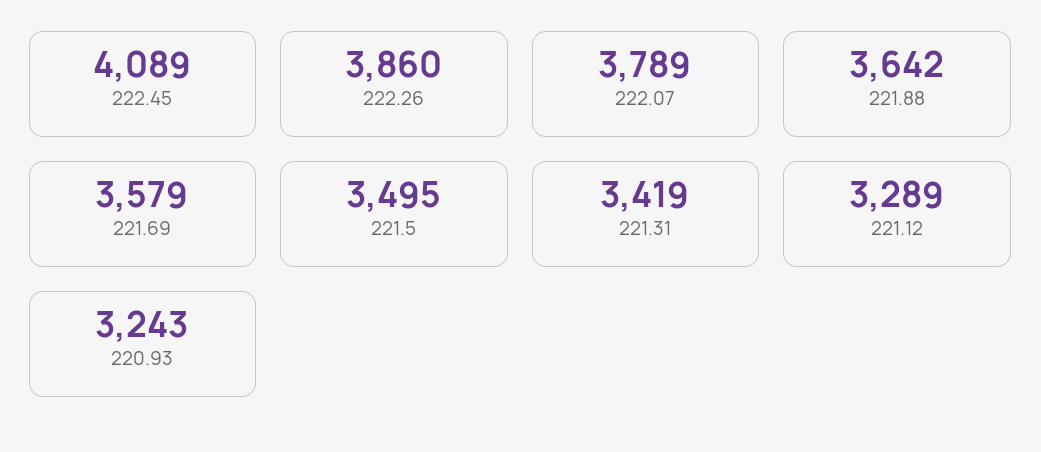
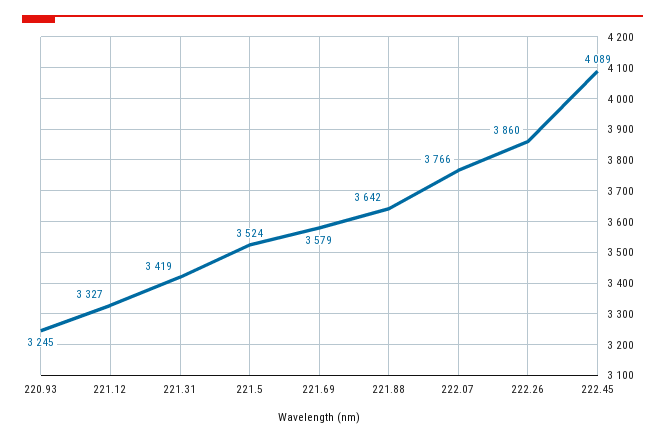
  {
    "222.45": 4089,
    "222.26": 3860,
-   "222.07": 3789,
+   "222.07": 3766,
    "221.88": 3642,
    "221.69": 3579,
-   "221.5": 3495,
+   "221.5": 3524,
    "221.31": 3419,
-   "221.12": 3289,
+   "221.12": 3327,
-   "220.93": 3243
+   "220.93": 3245
  }

